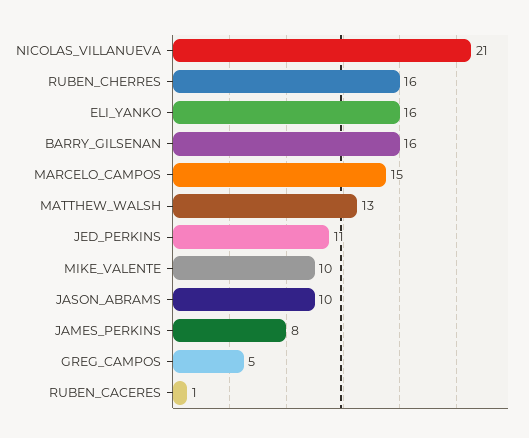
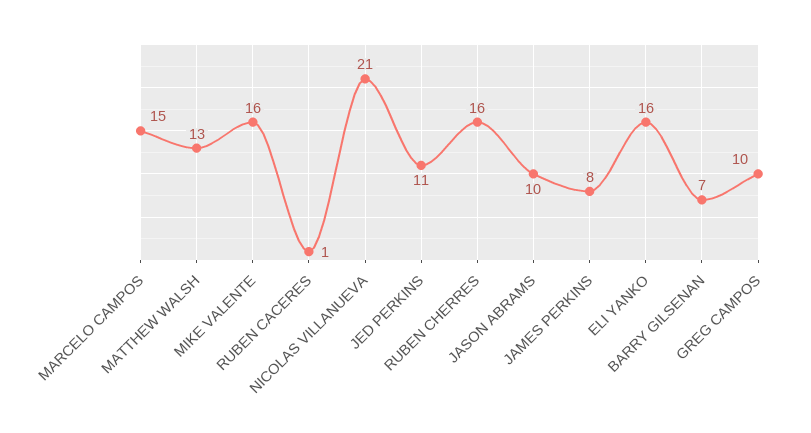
  {
    "NICOLAS_VILLANUEVA": 21,
    "RUBEN_CHERRES": 16,
    "ELI_YANKO": 16,
-   "BARRY_GILSENAN": 16,
+   "BARRY_GILSENAN": 7,
    "MARCELO_CAMPOS": 15,
    "MATTHEW_WALSH": 13,
    "JED_PERKINS": 11,
-   "MIKE_VALENTE": 10,
+   "MIKE_VALENTE": 16,
    "JASON_ABRAMS": 10,
    "JAMES_PERKINS": 8,
-   "GREG_CAMPOS": 5,
+   "GREG_CAMPOS": 10,
    "RUBEN_CACERES": 1
  }

